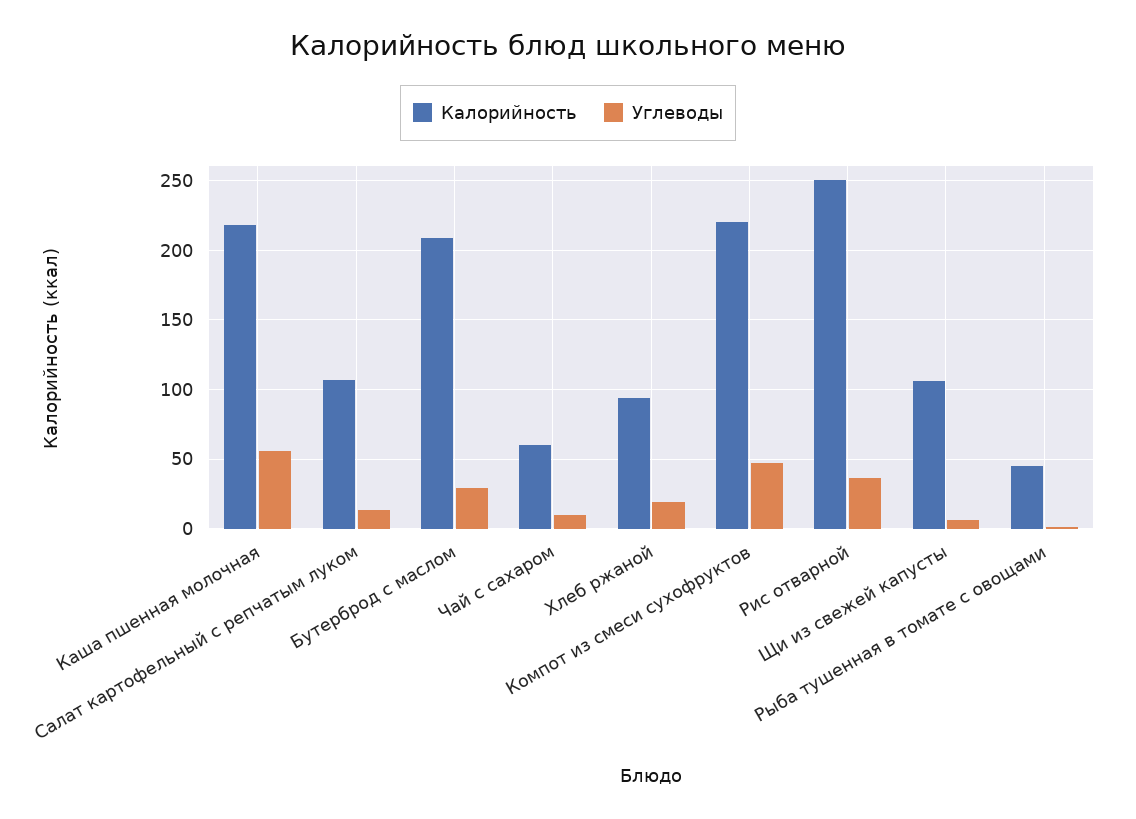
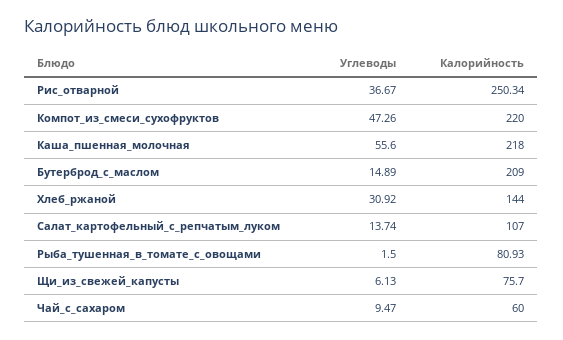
  {
    "Калорийность": {
      "Каша пшенная молочная": 218,
      "Салат картофельный с репчатым луком": 107,
      "Бутерброд с маслом": 209,
      "Чай с сахаром": 60,
-     "Хлеб ржаной": 95,
+     "Хлеб ржаной": 144,
      "Компот из смеси сухофруктов": 220,
      "Рис отварной": 250.34,
-     "Щи из свежей капусты": 105,
+     "Щи из свежей капусты": 75.7,
-     "Рыба тушенная в томате с овощами": 45
+     "Рыба тушенная в томате с овощами": 80.93
    },
    "Углеводы": {
      "Каша пшенная молочная": 55.6,
      "Салат картофельный с репчатым луком": 13.74,
-     "Бутерброд с маслом": 30,
+     "Бутерброд с маслом": 14.89,
      "Чай с сахаром": 9.47,
-     "Хлеб ржаной": 20,
+     "Хлеб ржаной": 30.92,
      "Компот из смеси сухофруктов": 47.26,
      "Рис отварной": 36.67,
      "Щи из свежей капусты": 6.13,
      "Рыба тушенная в томате с овощами": 1.5
    }
  }

